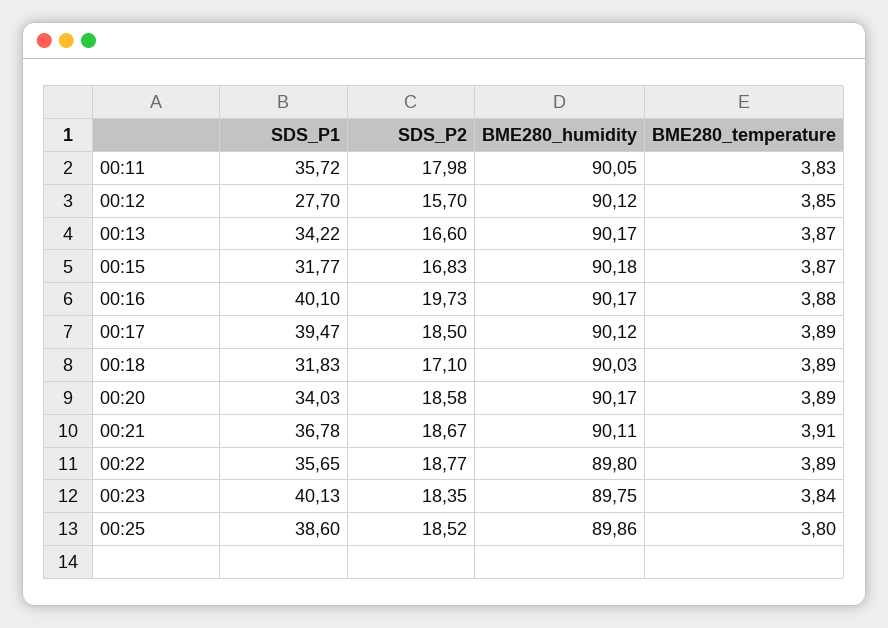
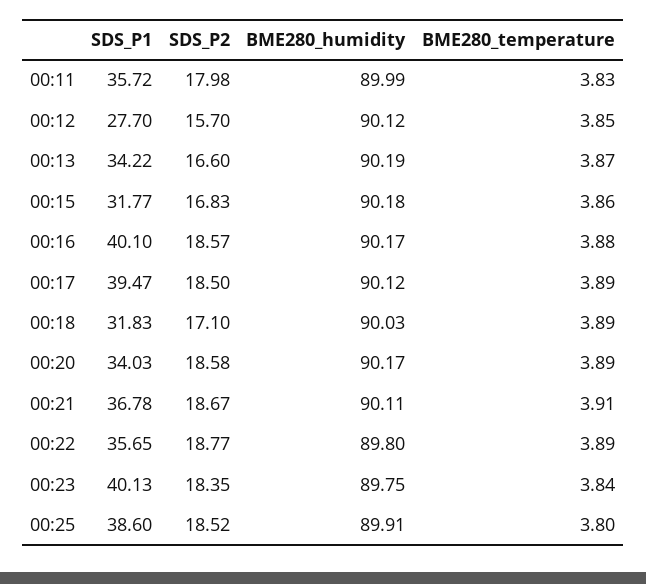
  {
    "SDS_P1": {
      "00:11": 35.72,
      "00:12": 27.7,
      "00:13": 34.22,
      "00:15": 31.77,
      "00:16": 40.1,
      "00:17": 39.47,
      "00:18": 31.83,
      "00:20": 34.03,
      "00:21": 36.78,
      "00:22": 35.65,
      "00:23": 40.13,
      "00:25": 38.6
    },
    "SDS_P2": {
      "00:11": 17.98,
      "00:12": 15.7,
      "00:13": 16.6,
      "00:15": 16.83,
-     "00:16": 19.73,
+     "00:16": 18.57,
      "00:17": 18.5,
      "00:18": 17.1,
      "00:20": 18.58,
      "00:21": 18.67,
      "00:22": 18.77,
      "00:23": 18.35,
      "00:25": 18.52
    },
    "BME280_humidity": {
-     "00:11": 90.05,
+     "00:11": 89.99,
      "00:12": 90.12,
-     "00:13": 90.17,
+     "00:13": 90.19,
      "00:15": 90.18,
      "00:16": 90.17,
      "00:17": 90.12,
      "00:18": 90.03,
      "00:20": 90.17,
      "00:21": 90.11,
      "00:22": 89.8,
      "00:23": 89.75,
-     "00:25": 89.86
+     "00:25": 89.91
    },
    "BME280_temperature": {
      "00:11": 3.83,
      "00:12": 3.85,
      "00:13": 3.87,
-     "00:15": 3.87,
+     "00:15": 3.86,
      "00:16": 3.88,
      "00:17": 3.89,
      "00:18": 3.89,
      "00:20": 3.89,
      "00:21": 3.91,
      "00:22": 3.89,
      "00:23": 3.84,
      "00:25": 3.8
    }
  }

